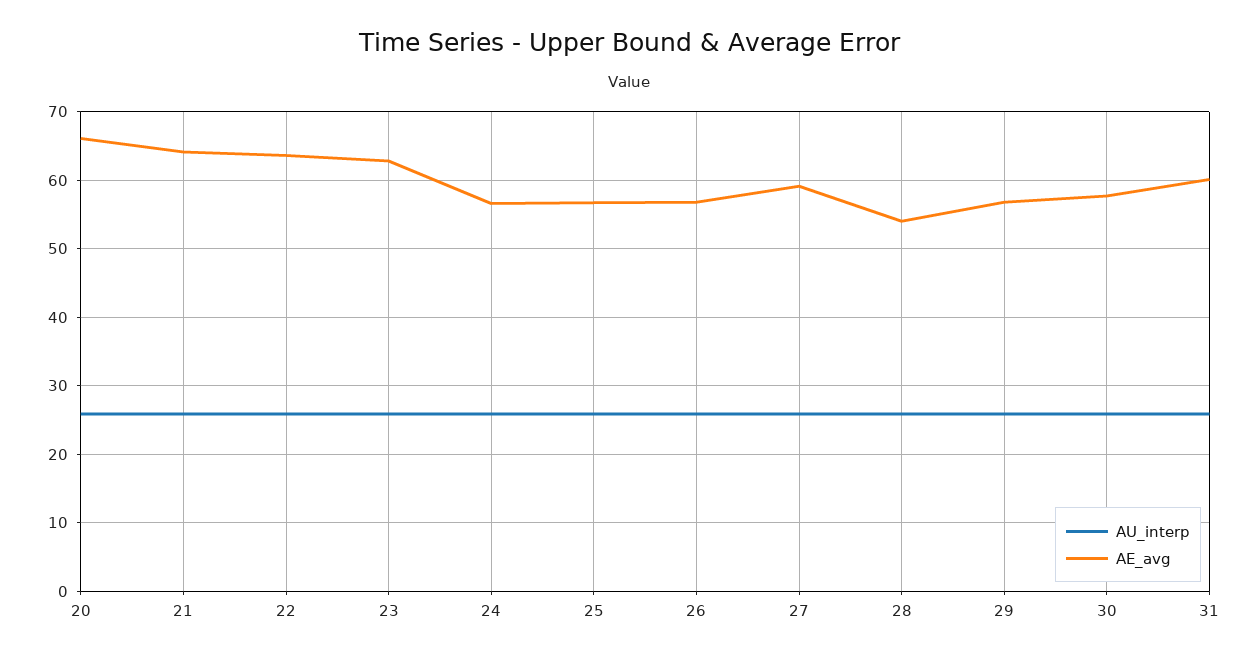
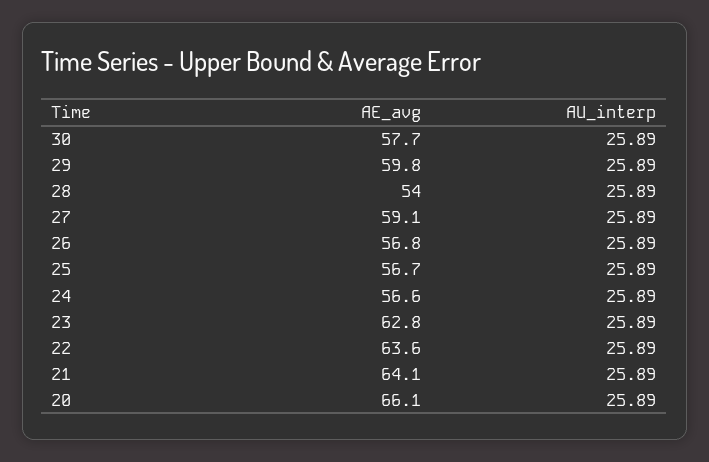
  {
    "AU_interp": {
      "20": 25.89,
      "21": 25.89,
      "22": 25.89,
      "23": 25.89,
      "24": 25.89,
      "25": 25.89,
      "26": 25.89,
      "27": 25.89,
      "28": 25.89,
      "29": 25.89,
-     "30": 25.89,
+     "30": 25.89
-     "31": 26
    },
    "AE_avg": {
      "20": 66.1,
      "21": 64.1,
      "22": 63.6,
      "23": 62.8,
      "24": 56.6,
      "25": 56.7,
      "26": 56.8,
      "27": 59.1,
      "28": 54,
-     "29": 57,
+     "29": 59.8,
-     "30": 57.7,
+     "30": 57.7
-     "31": 60
    }
  }

